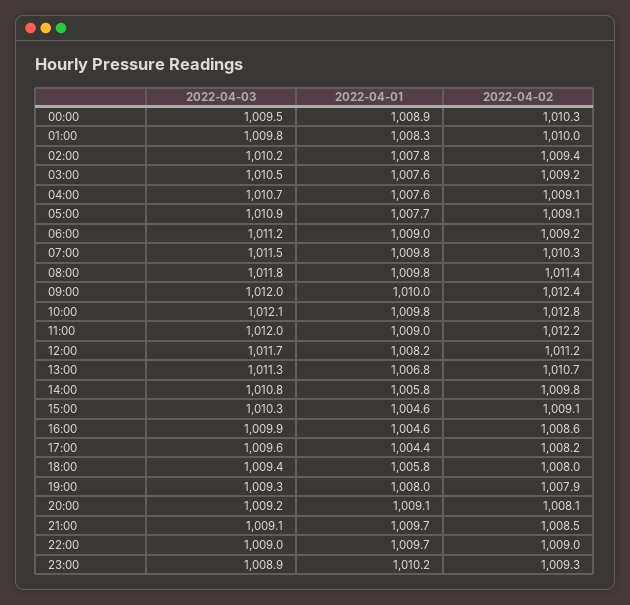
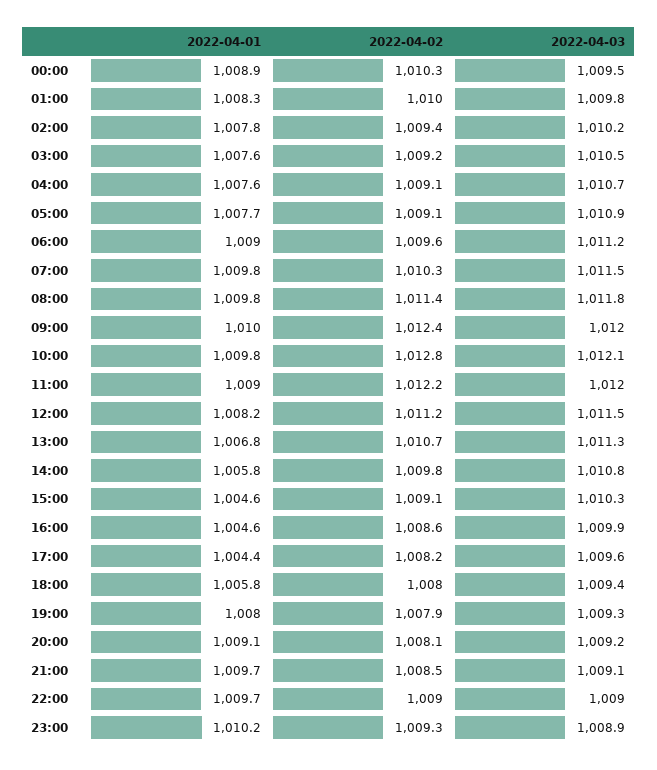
  {
    "2022-04-03": {
      "00:00": 1009.5,
      "01:00": 1009.8,
      "02:00": 1010.2,
      "03:00": 1010.5,
      "04:00": 1010.7,
      "05:00": 1010.9,
      "06:00": 1011.2,
      "07:00": 1011.5,
      "08:00": 1011.8,
      "09:00": 1012,
      "10:00": 1012.1,
      "11:00": 1012,
-     "12:00": 1011.7,
+     "12:00": 1011.5,
      "13:00": 1011.3,
      "14:00": 1010.8,
      "15:00": 1010.3,
      "16:00": 1009.9,
      "17:00": 1009.6,
      "18:00": 1009.4,
      "19:00": 1009.3,
      "20:00": 1009.2,
      "21:00": 1009.1,
      "22:00": 1009,
      "23:00": 1008.9
    },
    "2022-04-01": {
      "00:00": 1008.9,
      "01:00": 1008.3,
      "02:00": 1007.8,
      "03:00": 1007.6,
      "04:00": 1007.6,
      "05:00": 1007.7,
      "06:00": 1009,
      "07:00": 1009.8,
      "08:00": 1009.8,
      "09:00": 1010,
      "10:00": 1009.8,
      "11:00": 1009,
      "12:00": 1008.2,
      "13:00": 1006.8,
      "14:00": 1005.8,
      "15:00": 1004.6,
      "16:00": 1004.6,
      "17:00": 1004.4,
      "18:00": 1005.8,
      "19:00": 1008,
      "20:00": 1009.1,
      "21:00": 1009.7,
      "22:00": 1009.7,
      "23:00": 1010.2
    },
    "2022-04-02": {
      "00:00": 1010.3,
      "01:00": 1010,
      "02:00": 1009.4,
      "03:00": 1009.2,
      "04:00": 1009.1,
      "05:00": 1009.1,
-     "06:00": 1009.2,
+     "06:00": 1009.6,
      "07:00": 1010.3,
      "08:00": 1011.4,
      "09:00": 1012.4,
      "10:00": 1012.8,
      "11:00": 1012.2,
      "12:00": 1011.2,
      "13:00": 1010.7,
      "14:00": 1009.8,
      "15:00": 1009.1,
      "16:00": 1008.6,
      "17:00": 1008.2,
      "18:00": 1008,
      "19:00": 1007.9,
      "20:00": 1008.1,
      "21:00": 1008.5,
      "22:00": 1009,
      "23:00": 1009.3
    }
  }

